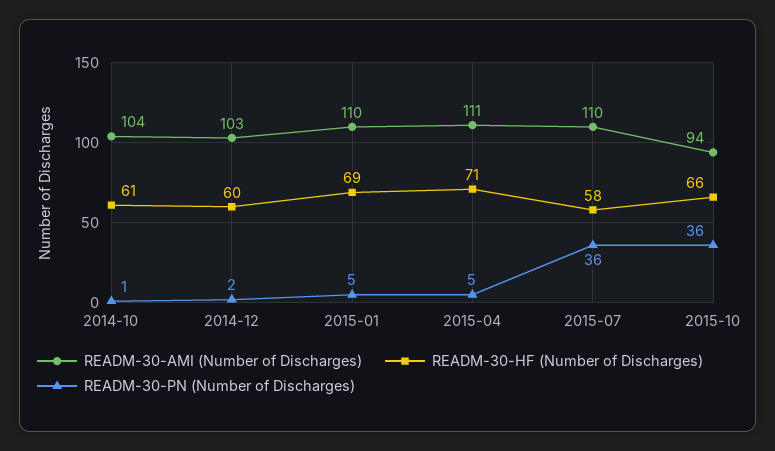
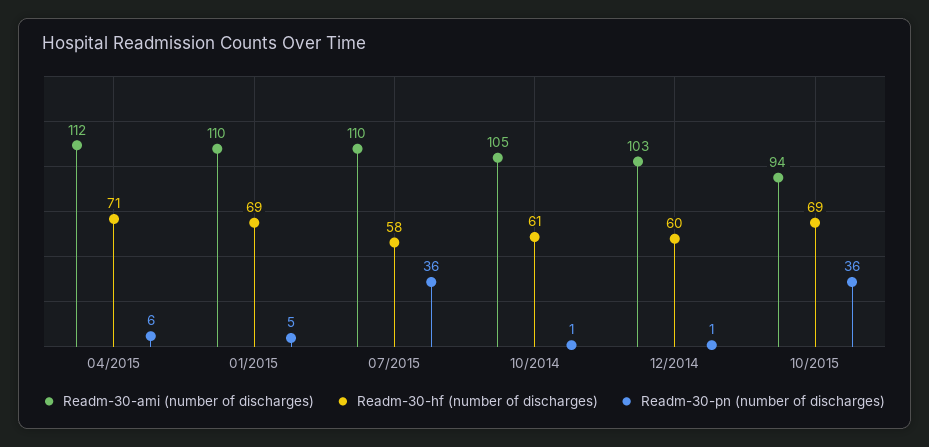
  {
    "READM-30-AMI (Number of Discharges)": {
-     "2014-10": 104,
+     "2014-10": 105,
      "2014-12": 103,
      "2015-01": 110,
-     "2015-04": 111,
+     "2015-04": 112,
      "2015-07": 110,
      "2015-10": 94
    },
    "READM-30-HF (Number of Discharges)": {
      "2014-10": 61,
      "2014-12": 60,
      "2015-01": 69,
      "2015-04": 71,
      "2015-07": 58,
-     "2015-10": 66
+     "2015-10": 69
    },
    "READM-30-PN (Number of Discharges)": {
      "2014-10": 1,
-     "2014-12": 2,
+     "2014-12": 1,
      "2015-01": 5,
-     "2015-04": 5,
+     "2015-04": 6,
      "2015-07": 36,
      "2015-10": 36
    }
  }

